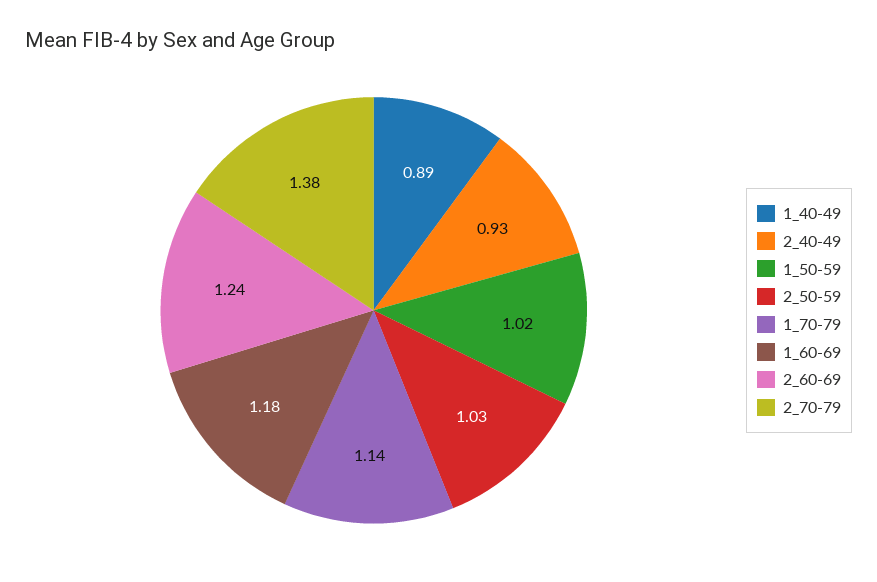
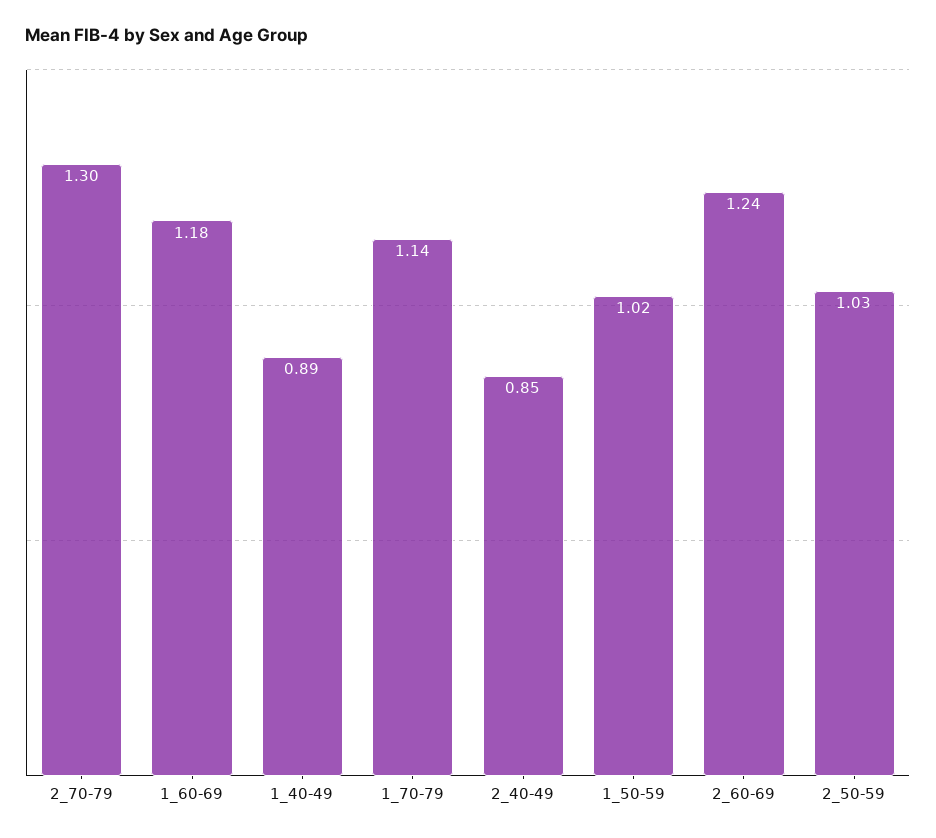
  {
    "1_40-49": 0.89,
-   "2_40-49": 0.93,
+   "2_40-49": 0.85,
    "1_50-59": 1.02,
    "2_50-59": 1.03,
    "1_70-79": 1.14,
    "1_60-69": 1.18,
    "2_60-69": 1.24,
-   "2_70-79": 1.38
+   "2_70-79": 1.3
  }

